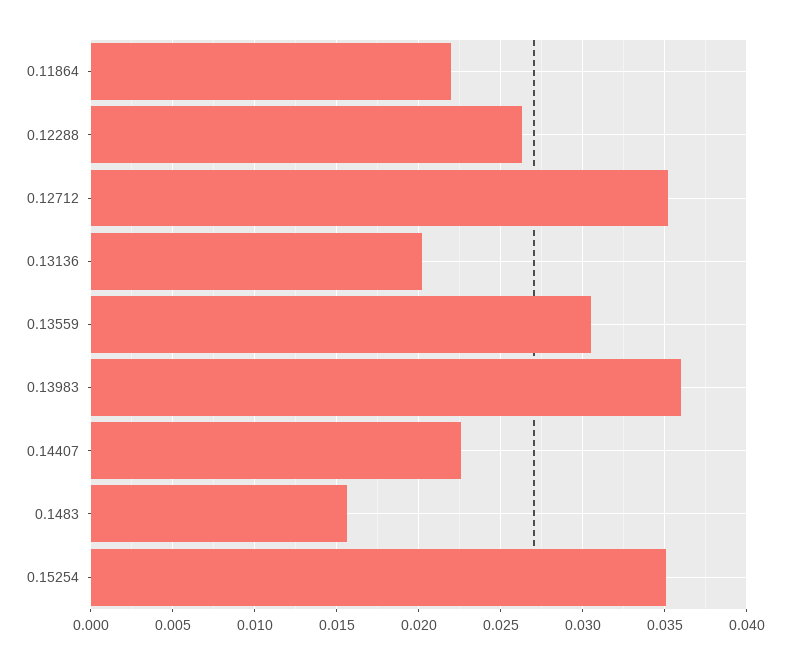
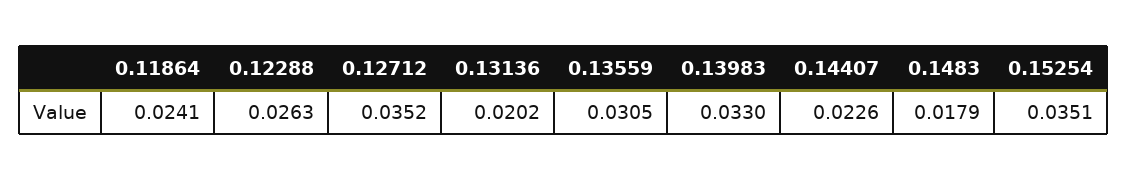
  {
-   "0.11864": 0.022,
+   "0.11864": 0.0241,
    "0.12288": 0.0263,
    "0.12712": 0.0352,
    "0.13136": 0.0202,
    "0.13559": 0.0305,
-   "0.13983": 0.036,
+   "0.13983": 0.033,
    "0.14407": 0.0226,
-   "0.1483": 0.0155,
+   "0.1483": 0.0179,
    "0.15254": 0.0351
  }

